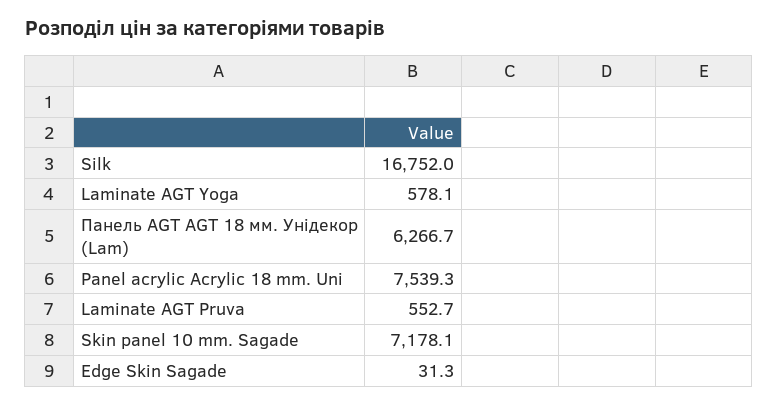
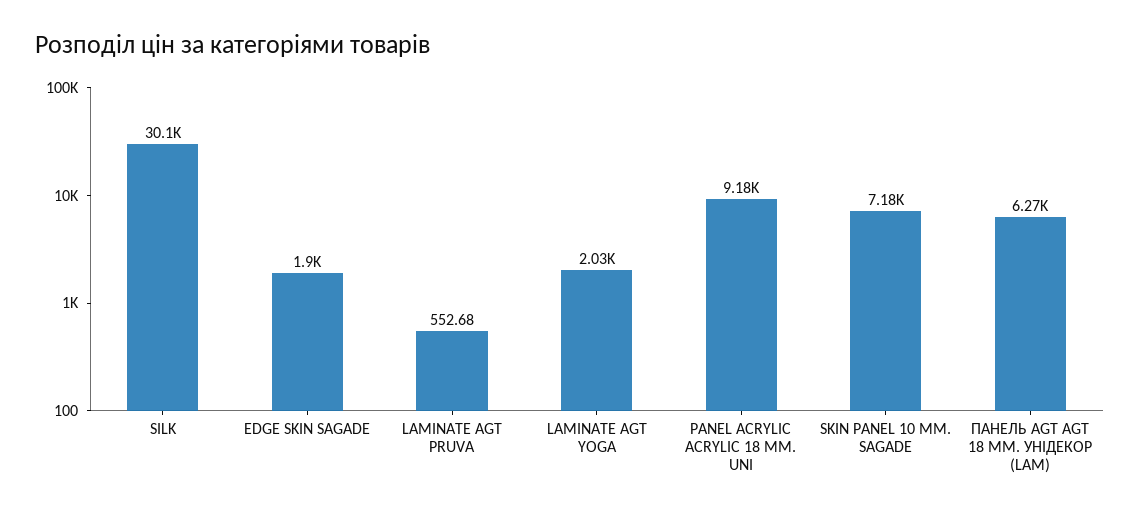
  {
-   "Silk": 16752,
+   "Silk": 30100,
-   "Laminate AGT Yoga": 578.1,
+   "Laminate AGT Yoga": 2030,
    "Панель AGT AGT 18 мм. Унідекор (Lam)": 6266.7,
-   "Panel acrylic Acrylic 18 mm. Uni": 7539.3,
+   "Panel acrylic Acrylic 18 mm. Uni": 9180,
    "Laminate AGT Pruva": 552.68,
    "Skin panel 10 mm. Sagade": 7178.1,
-   "Edge Skin Sagade": 31.3
+   "Edge Skin Sagade": 1900
  }

